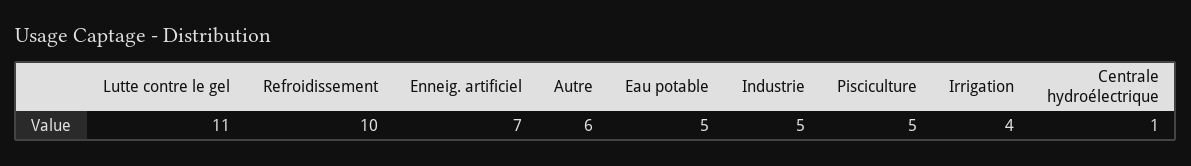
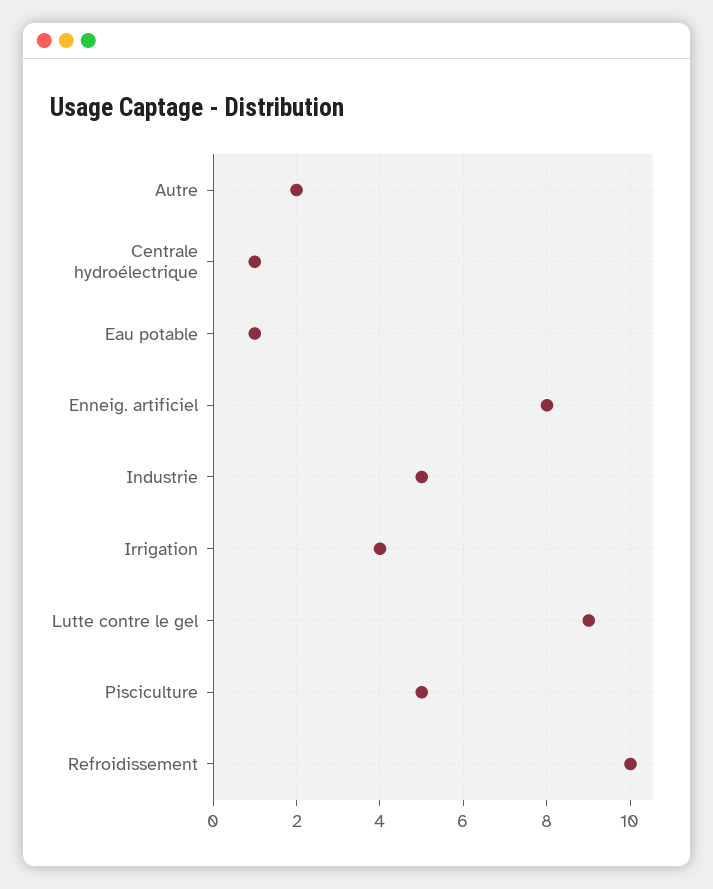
  {
-   "Lutte contre le gel": 11,
+   "Lutte contre le gel": 9,
    "Refroidissement": 10,
-   "Enneig. artificiel": 7,
+   "Enneig. artificiel": 8,
-   "Autre": 6,
+   "Autre": 2,
-   "Eau potable": 5,
+   "Eau potable": 1,
    "Industrie": 5,
    "Pisciculture": 5,
    "Irrigation": 4,
    "Centrale hydroélectrique": 1
  }

